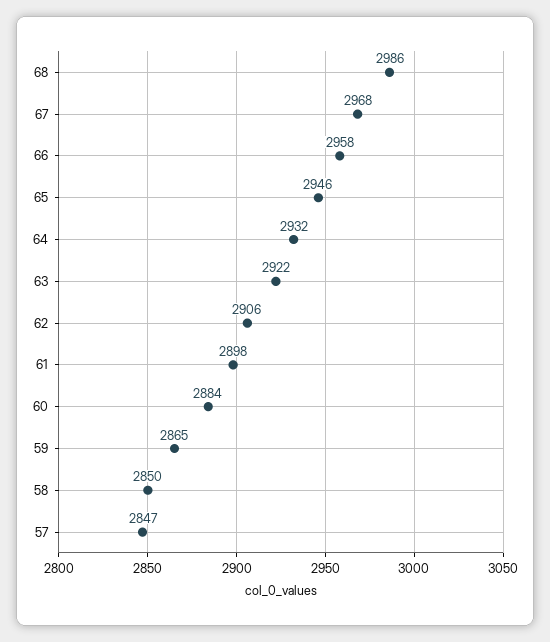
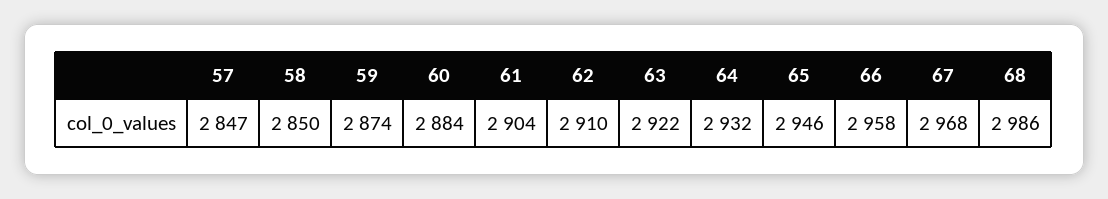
  {
    "68": 2986,
    "67": 2968,
    "66": 2958,
    "65": 2946,
    "64": 2932,
    "63": 2922,
-   "62": 2906,
+   "62": 2910,
-   "61": 2898,
+   "61": 2904,
    "60": 2884,
-   "59": 2865,
+   "59": 2874,
    "58": 2850,
    "57": 2847
  }

